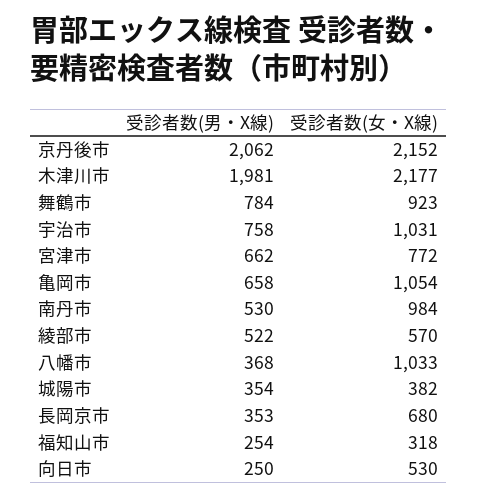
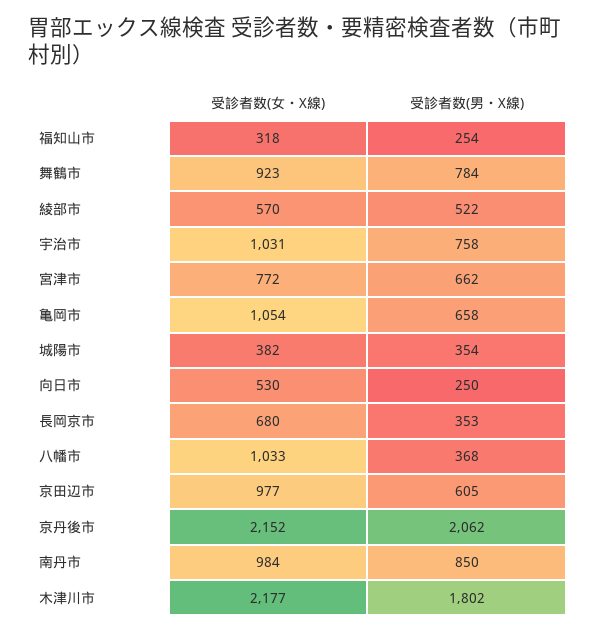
  {
    "受診者数(男・X線)": {
      "京丹後市": 2062,
-     "木津川市": 1981,
+     "木津川市": 1802,
      "舞鶴市": 784,
      "宇治市": 758,
      "宮津市": 662,
      "亀岡市": 658,
-     "南丹市": 530,
+     "南丹市": 850,
      "綾部市": 522,
      "八幡市": 368,
      "城陽市": 354,
      "長岡京市": 353,
      "福知山市": 254,
-     "向日市": 250
+     "向日市": 250,
+     "京田辺市": 605
    },
    "受診者数(女・X線)": {
      "京丹後市": 2152,
      "木津川市": 2177,
      "舞鶴市": 923,
      "宇治市": 1031,
      "宮津市": 772,
      "亀岡市": 1054,
      "南丹市": 984,
      "綾部市": 570,
      "八幡市": 1033,
      "城陽市": 382,
      "長岡京市": 680,
      "福知山市": 318,
-     "向日市": 530
+     "向日市": 530,
+     "京田辺市": 977
    }
  }

